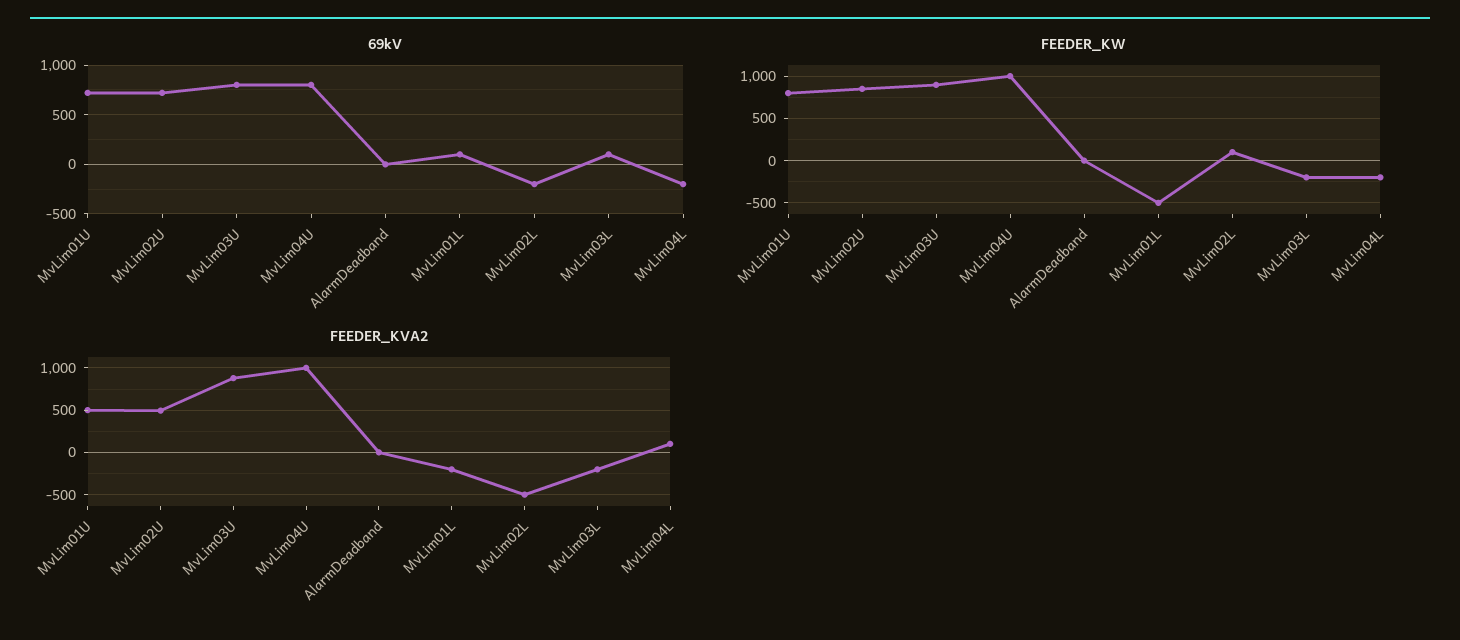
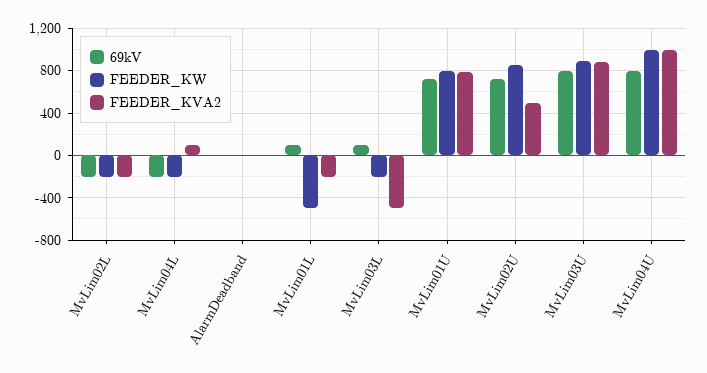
  {
    "69kV": {
      "MvLim01U": 700,
      "MvLim02U": 700,
      "MvLim03U": 800,
      "MvLim04U": 800,
      "AlarmDeadband": 0,
      "MvLim01L": 100,
      "MvLim02L": -200,
      "MvLim03L": 100,
      "MvLim04L": -200
    },
    "FEEDER_KW": {
      "MvLim01U": 800,
      "MvLim02U": 900,
      "MvLim03U": 900,
      "MvLim04U": 1000,
      "AlarmDeadband": 0,
      "MvLim01L": -500,
-     "MvLim02L": 100,
+     "MvLim02L": -200,
      "MvLim03L": -200,
      "MvLim04L": -200
    },
    "FEEDER_KVA2": {
-     "MvLim01U": 500,
+     "MvLim01U": 800,
      "MvLim02U": 500,
      "MvLim03U": 900,
      "MvLim04U": 1000,
      "AlarmDeadband": 0,
      "MvLim01L": -200,
-     "MvLim02L": -500,
+     "MvLim02L": -200,
-     "MvLim03L": -200,
+     "MvLim03L": -500,
      "MvLim04L": 100
    }
  }

